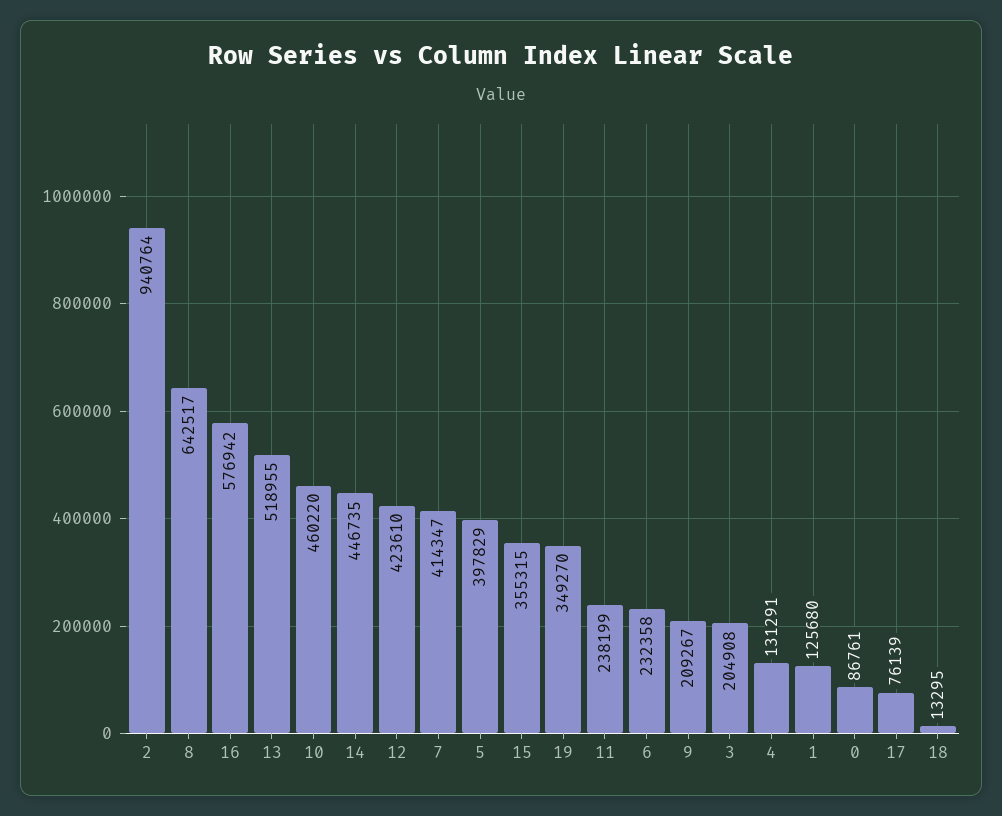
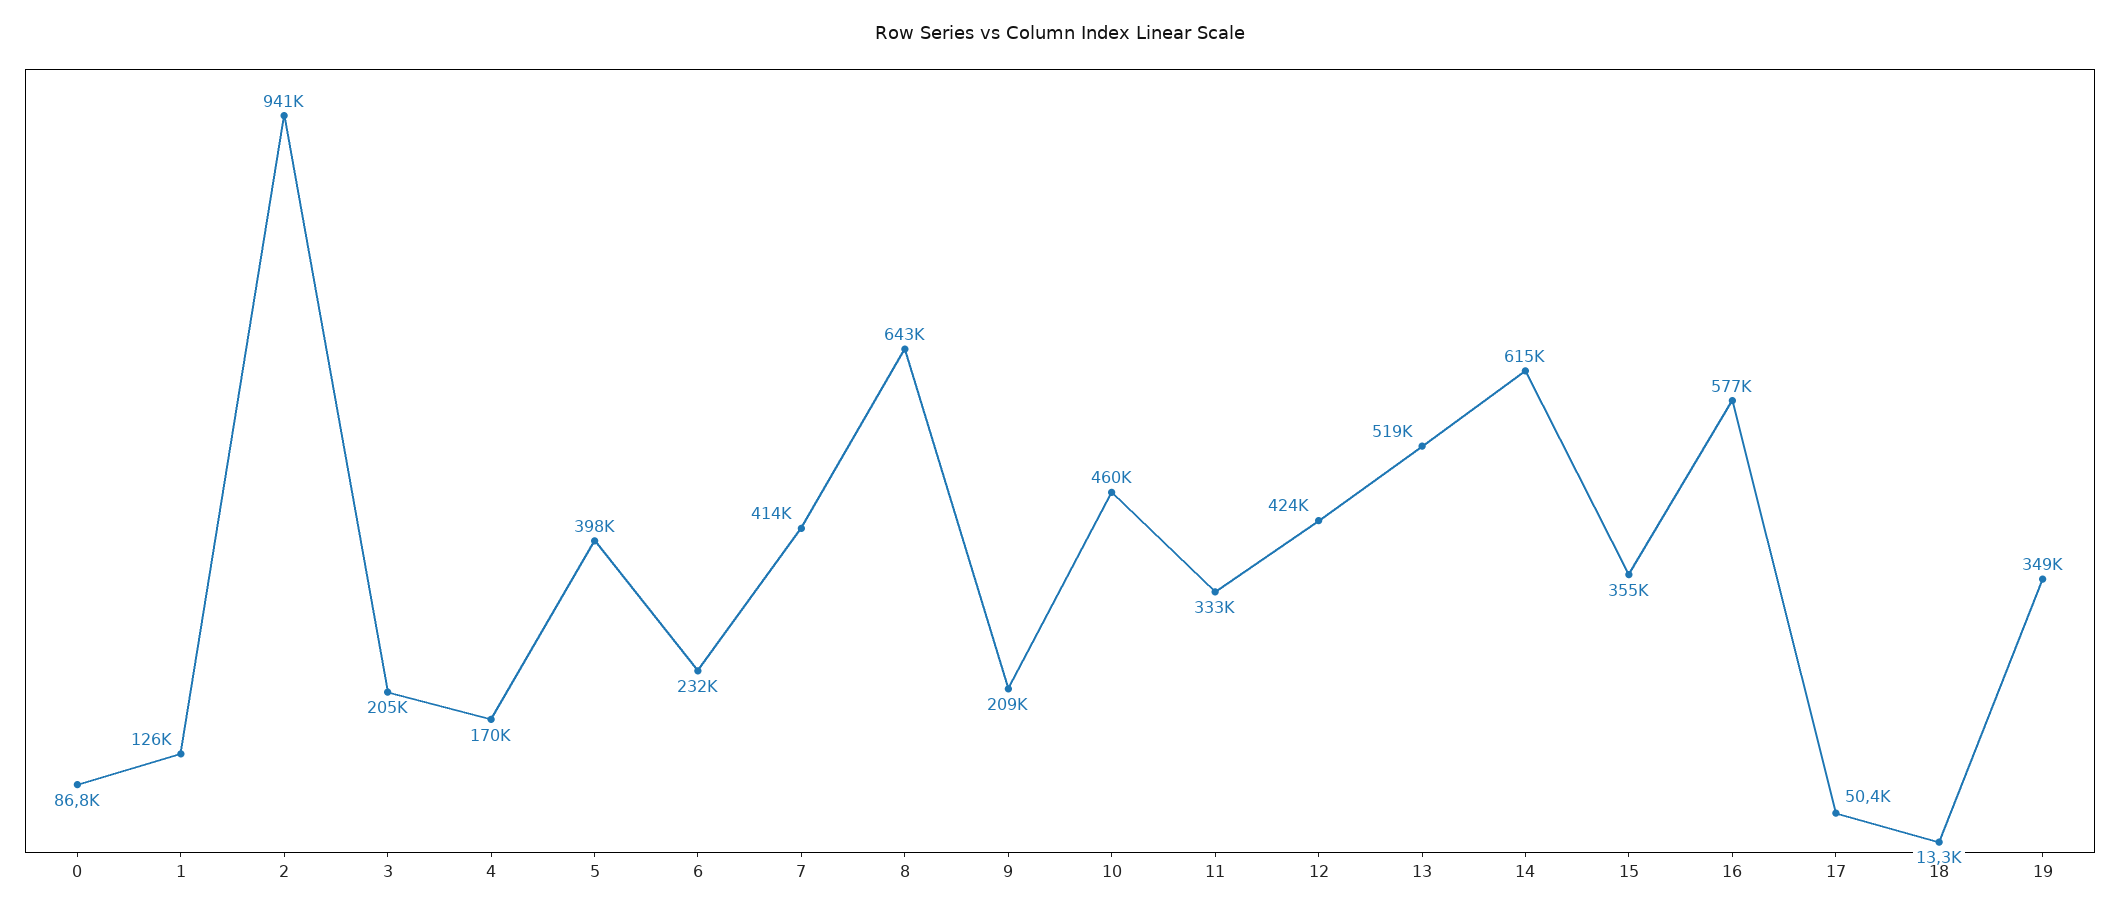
  {
    "2": 940764,
    "8": 642517,
    "16": 576942,
    "13": 518955,
    "10": 460220,
-   "14": 446735,
+   "14": 615000,
    "12": 423610,
    "7": 414347,
    "5": 397829,
    "15": 355315,
    "19": 349270,
-   "11": 238199,
+   "11": 333000,
    "6": 232358,
    "9": 209267,
    "3": 204908,
-   "4": 131291,
+   "4": 170000,
    "1": 125680,
    "0": 86761,
-   "17": 76139,
+   "17": 50400,
    "18": 13295
  }

